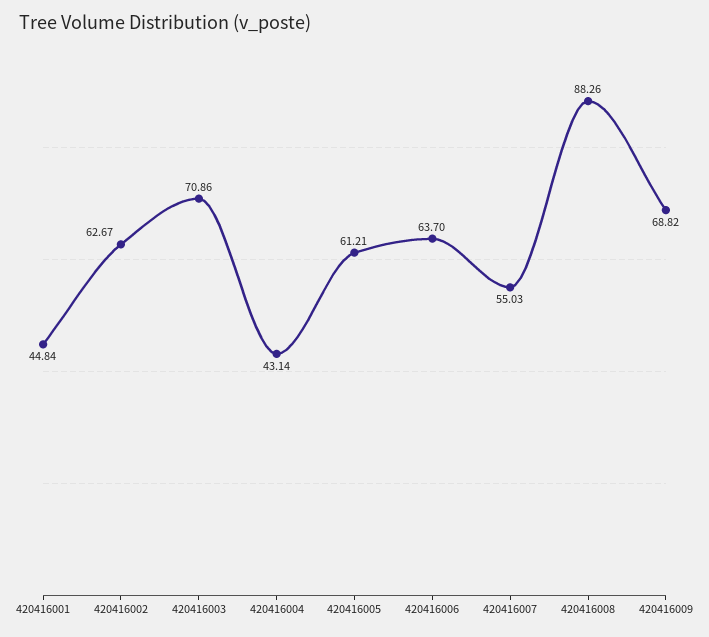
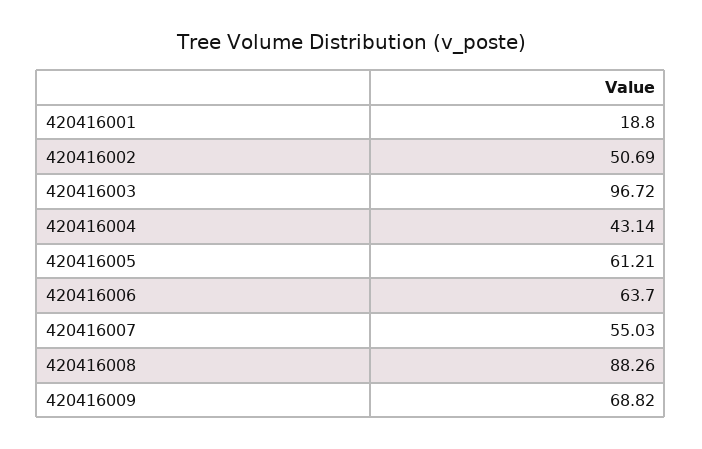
  {
-   "420416001": 44.84,
+   "420416001": 18.8,
-   "420416002": 62.67,
+   "420416002": 50.69,
-   "420416003": 70.86,
+   "420416003": 96.72,
    "420416004": 43.14,
    "420416005": 61.21,
    "420416006": 63.7,
    "420416007": 55.03,
    "420416008": 88.26,
    "420416009": 68.82
  }

